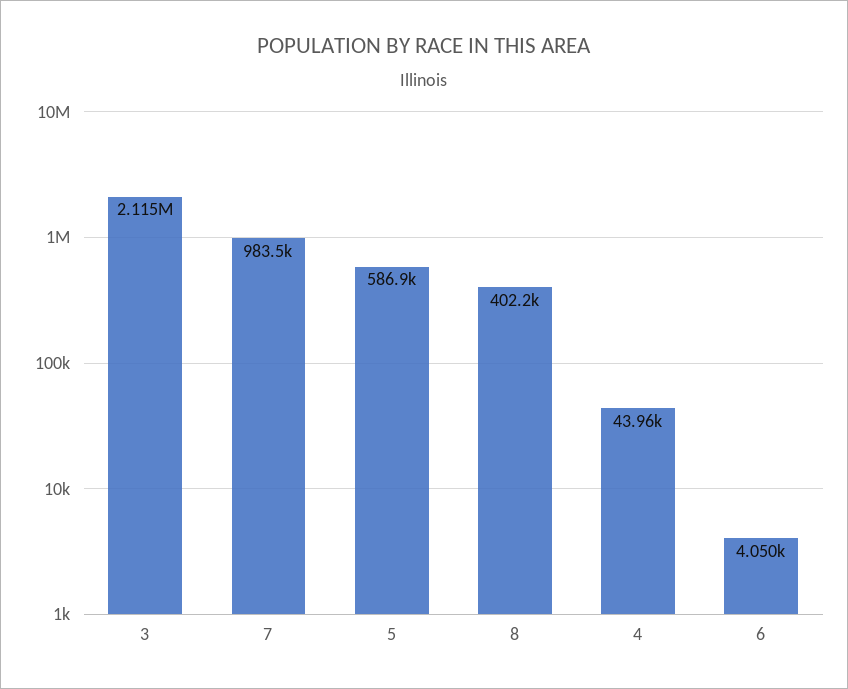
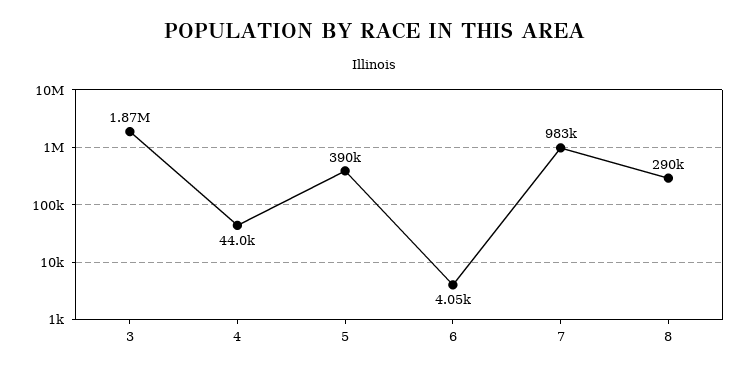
  {
-   "3": 2115000,
+   "3": 1870000,
    "7": 983500,
-   "5": 586900,
+   "5": 390000,
-   "8": 402200,
+   "8": 290000,
    "4": 43960,
    "6": 4050
  }

